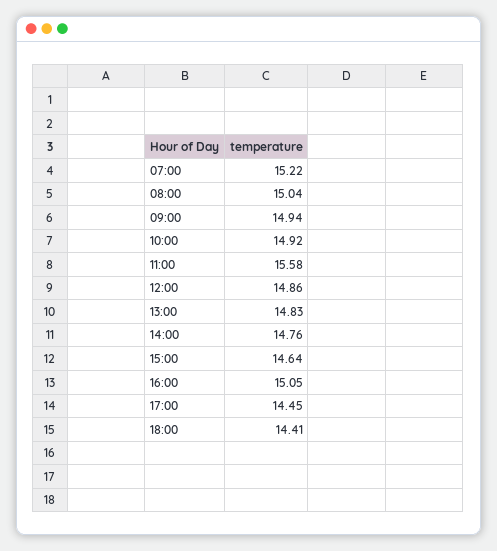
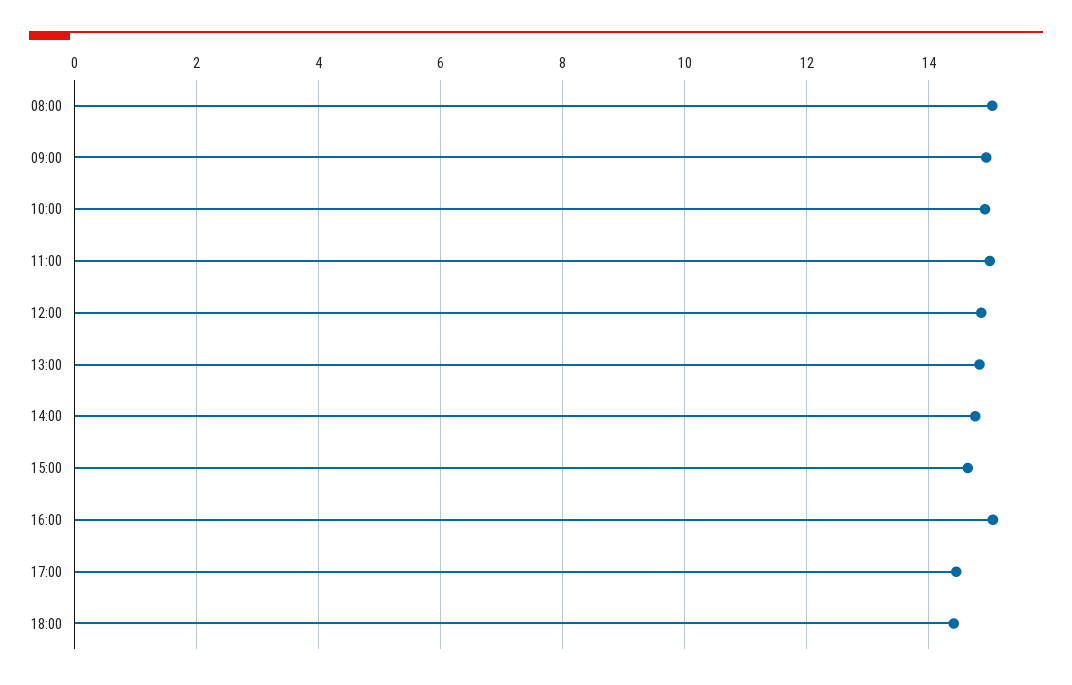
  {
-   "07:00": 15.22,
    "08:00": 15.04,
    "09:00": 14.94,
    "10:00": 14.92,
-   "11:00": 15.58,
+   "11:00": 15,
    "12:00": 14.86,
    "13:00": 14.83,
    "14:00": 14.76,
    "15:00": 14.64,
    "16:00": 15.05,
    "17:00": 14.45,
    "18:00": 14.41
  }

